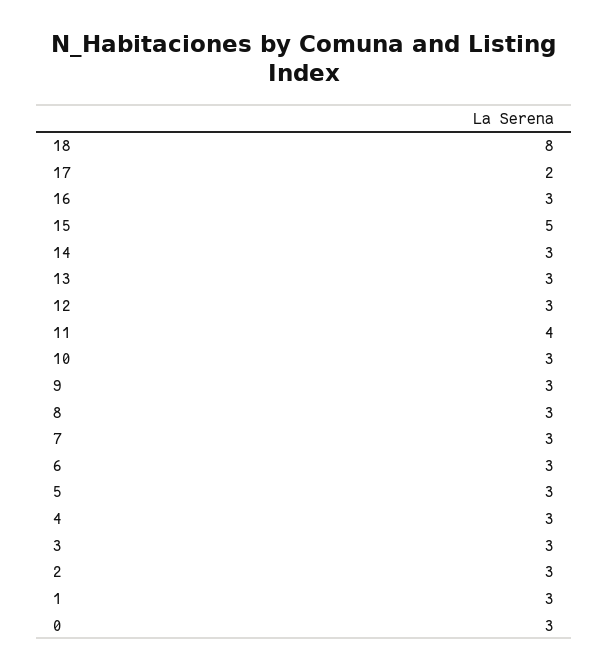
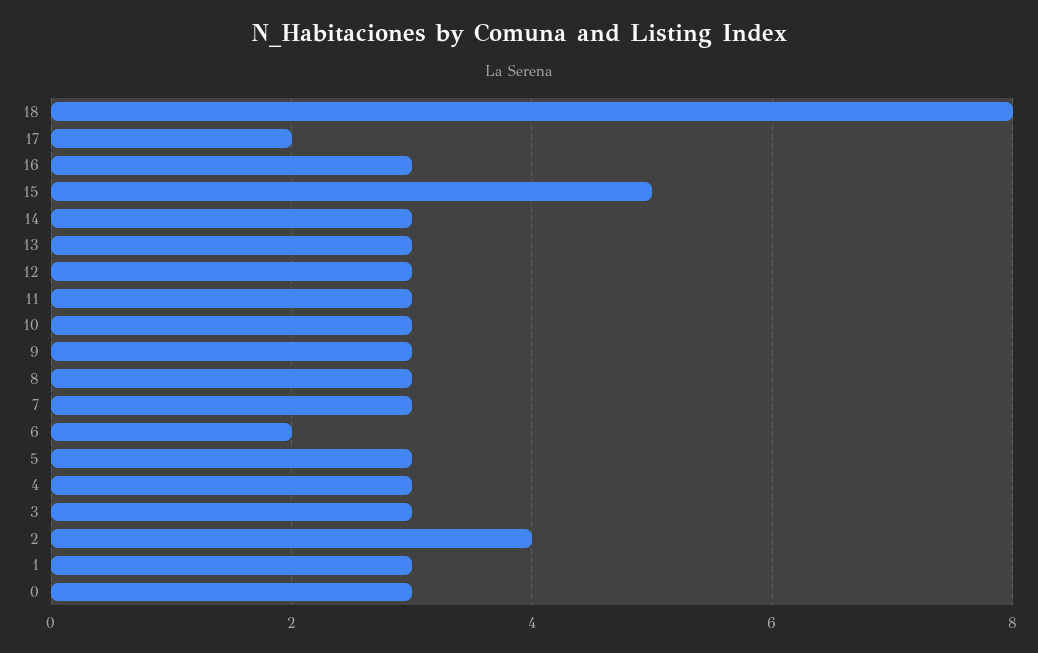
  {
    "18": 8,
    "17": 2,
    "16": 3,
    "15": 5,
    "14": 3,
    "13": 3,
    "12": 3,
-   "11": 4,
+   "11": 3,
    "10": 3,
    "9": 3,
    "8": 3,
    "7": 3,
-   "6": 3,
+   "6": 2,
    "5": 3,
    "4": 3,
    "3": 3,
-   "2": 3,
+   "2": 4,
    "1": 3,
    "0": 3
  }

